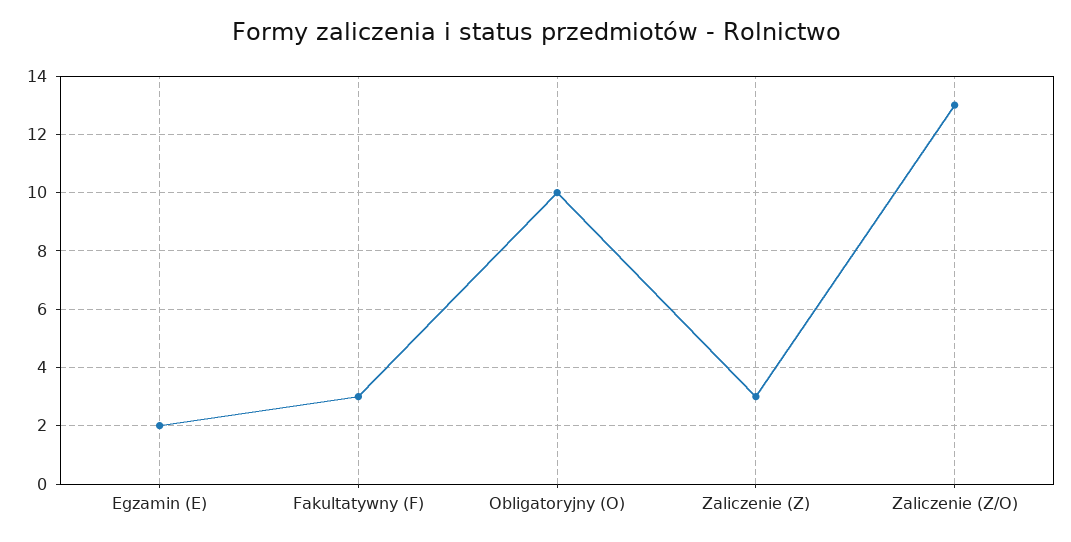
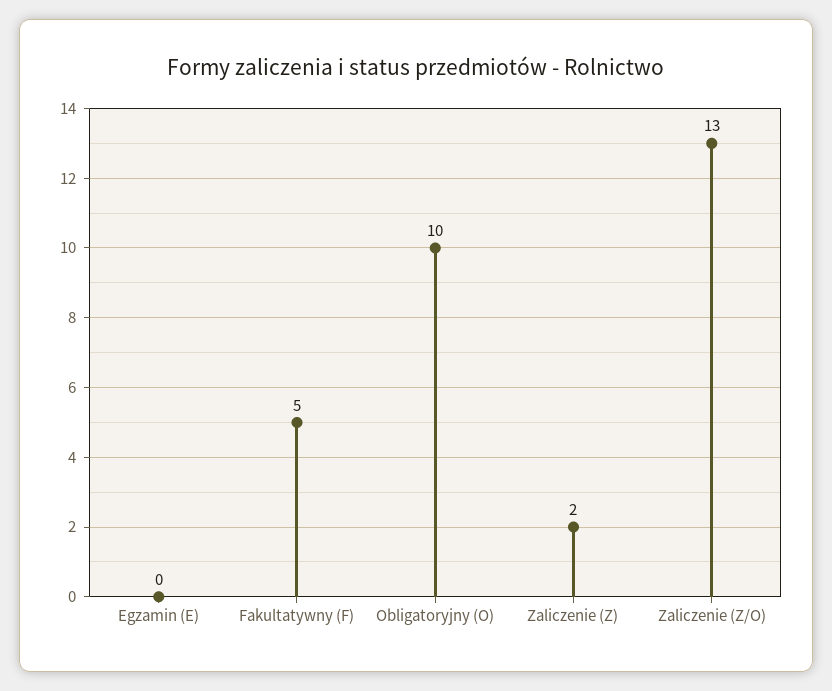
  {
-   "Egzamin (E)": 2,
+   "Egzamin (E)": 0,
-   "Fakultatywny (F)": 3,
+   "Fakultatywny (F)": 5,
    "Obligatoryjny (O)": 10,
-   "Zaliczenie (Z)": 3,
+   "Zaliczenie (Z)": 2,
    "Zaliczenie (Z/O)": 13
  }

